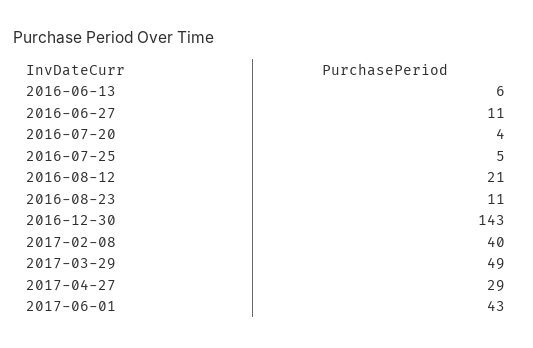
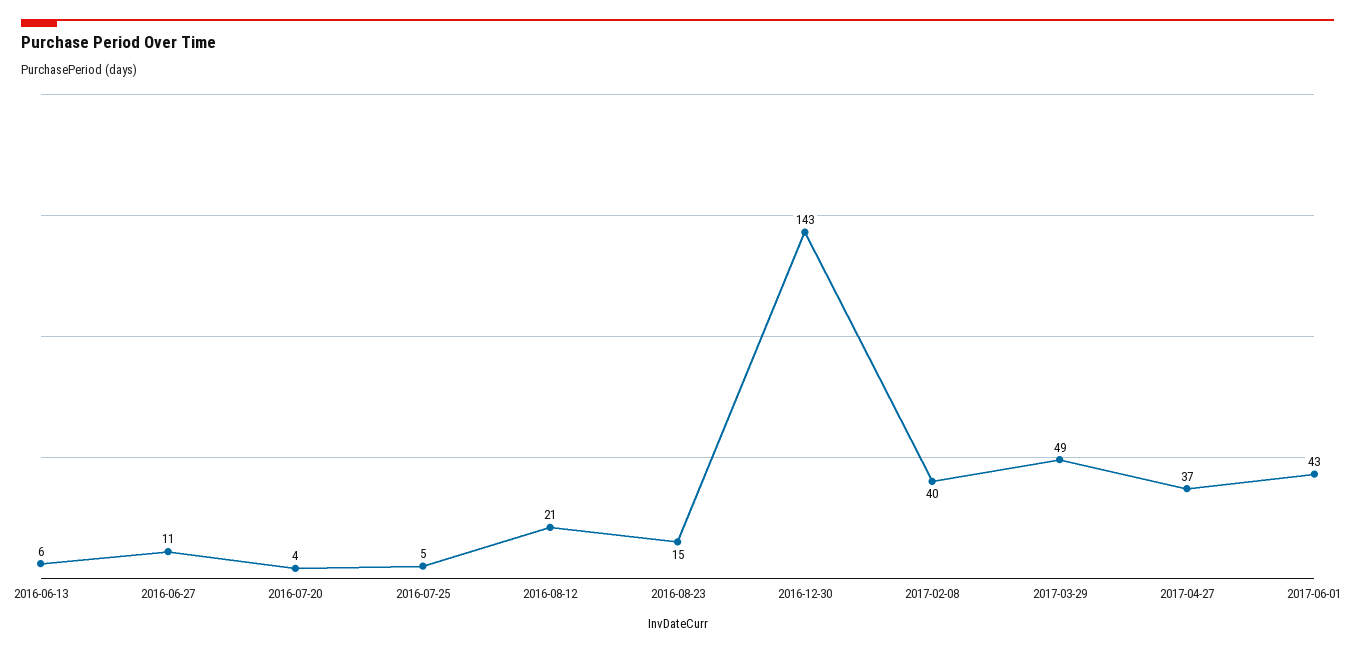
  {
    "2016-06-13": 6,
    "2016-06-27": 11,
    "2016-07-20": 4,
    "2016-07-25": 5,
    "2016-08-12": 21,
-   "2016-08-23": 11,
+   "2016-08-23": 15,
    "2016-12-30": 143,
    "2017-02-08": 40,
    "2017-03-29": 49,
-   "2017-04-27": 29,
+   "2017-04-27": 37,
    "2017-06-01": 43
  }

